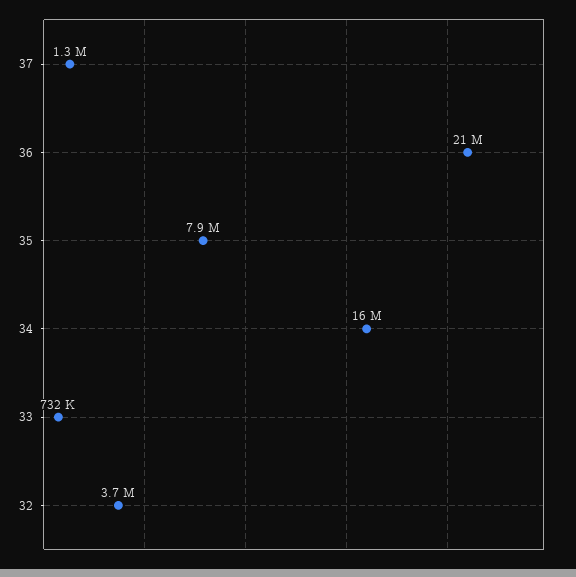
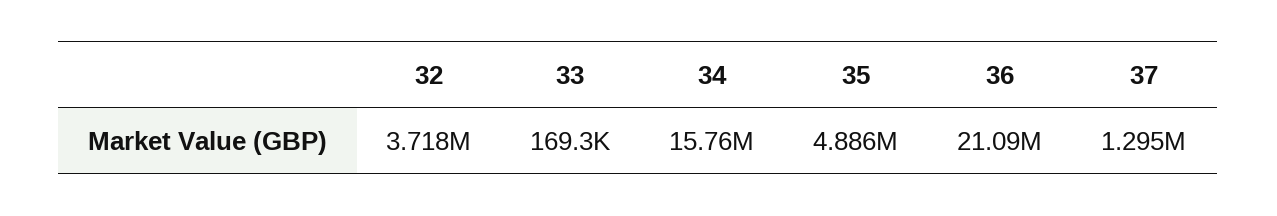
  {
    "37": 1295000,
    "36": 21090000,
-   "35": 7900000,
+   "35": 4886000,
    "34": 15760000,
-   "33": 732000,
+   "33": 169300,
    "32": 3718000
  }

